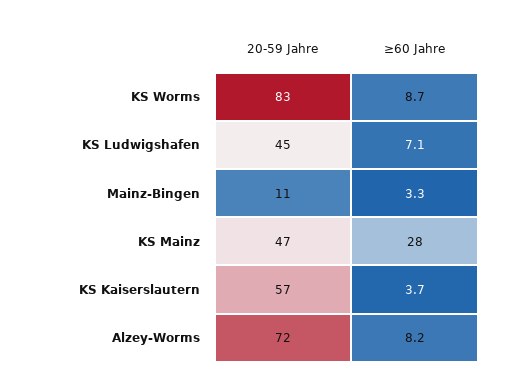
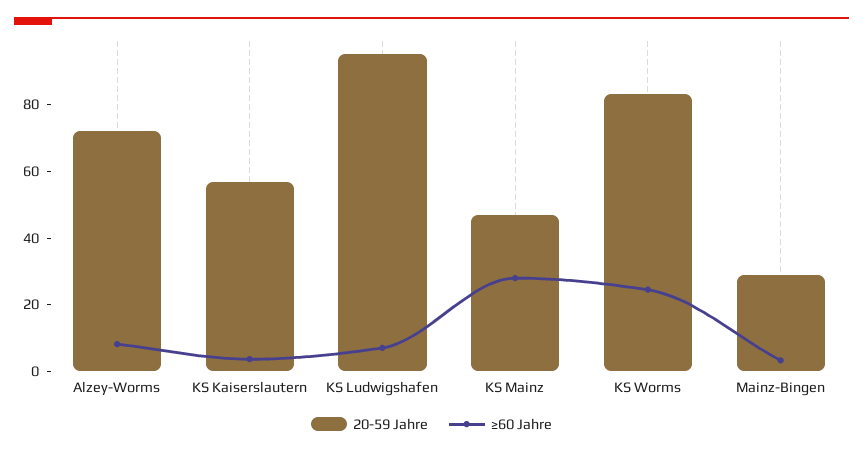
  {
    "20-59 Jahre": {
      "KS Worms": 83,
-     "KS Ludwigshafen": 45,
+     "KS Ludwigshafen": 95,
-     "Mainz-Bingen": 11,
+     "Mainz-Bingen": 30,
      "KS Mainz": 47,
      "KS Kaiserslautern": 57,
      "Alzey-Worms": 72
    },
    "≥60 Jahre": {
-     "KS Worms": 8.7,
+     "KS Worms": 25,
      "KS Ludwigshafen": 7.1,
      "Mainz-Bingen": 3.3,
      "KS Mainz": 28,
      "KS Kaiserslautern": 3.7,
      "Alzey-Worms": 8.2
    }
  }

